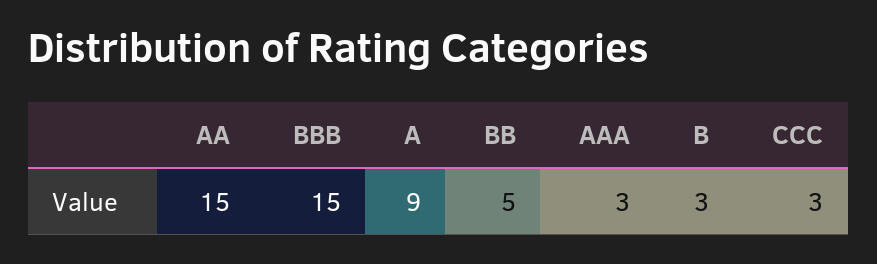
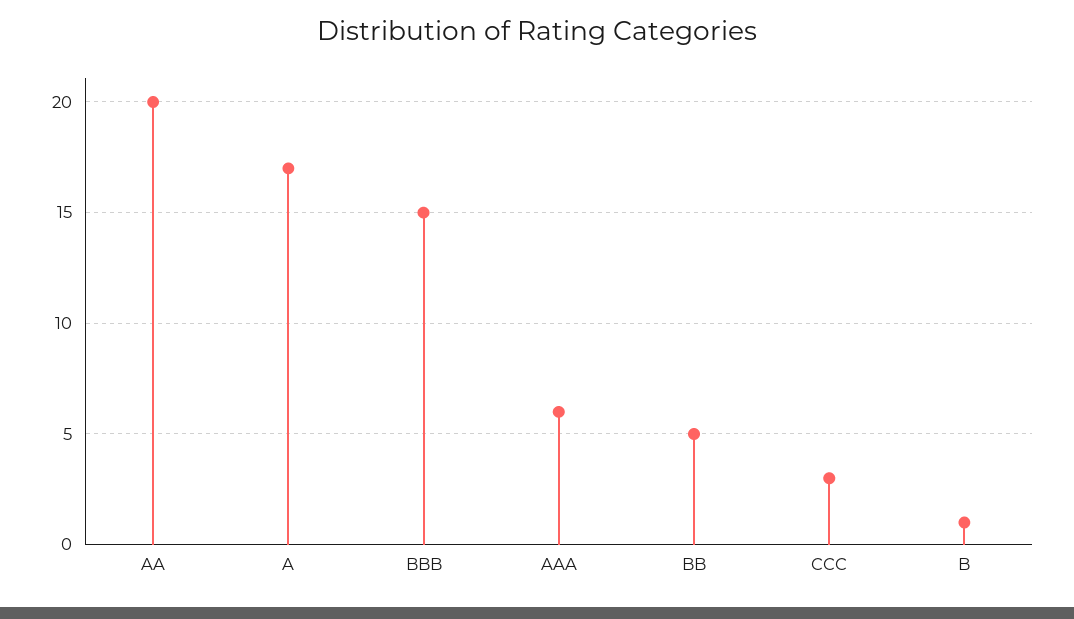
  {
-   "AA": 15,
+   "AA": 20,
    "BBB": 15,
-   "A": 9,
+   "A": 17,
    "BB": 5,
-   "AAA": 3,
+   "AAA": 6,
-   "B": 3,
+   "B": 1,
    "CCC": 3
  }

